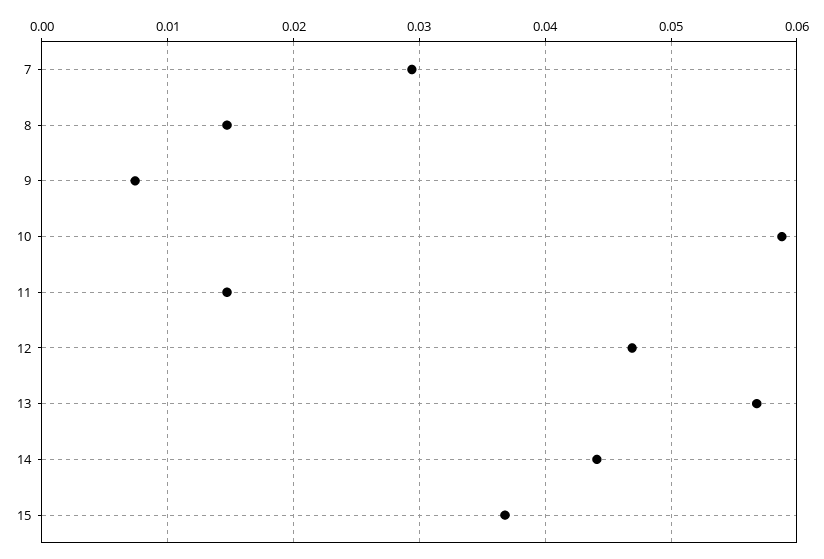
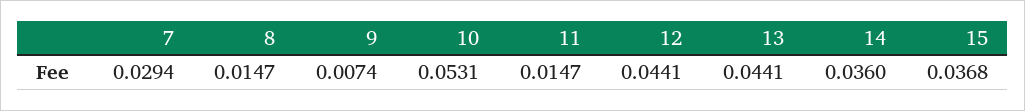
  {
    "7": 0.0294,
    "8": 0.0147,
    "9": 0.0074,
-   "10": 0.059,
+   "10": 0.0531,
    "11": 0.0147,
-   "12": 0.047,
+   "12": 0.0441,
-   "13": 0.057,
+   "13": 0.0441,
-   "14": 0.044,
+   "14": 0.036,
    "15": 0.0368
  }

